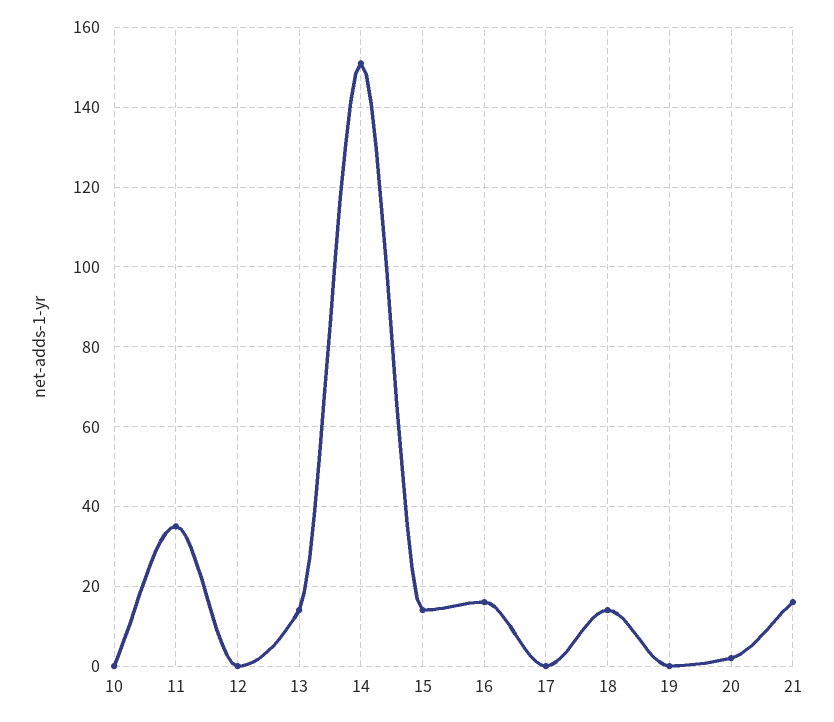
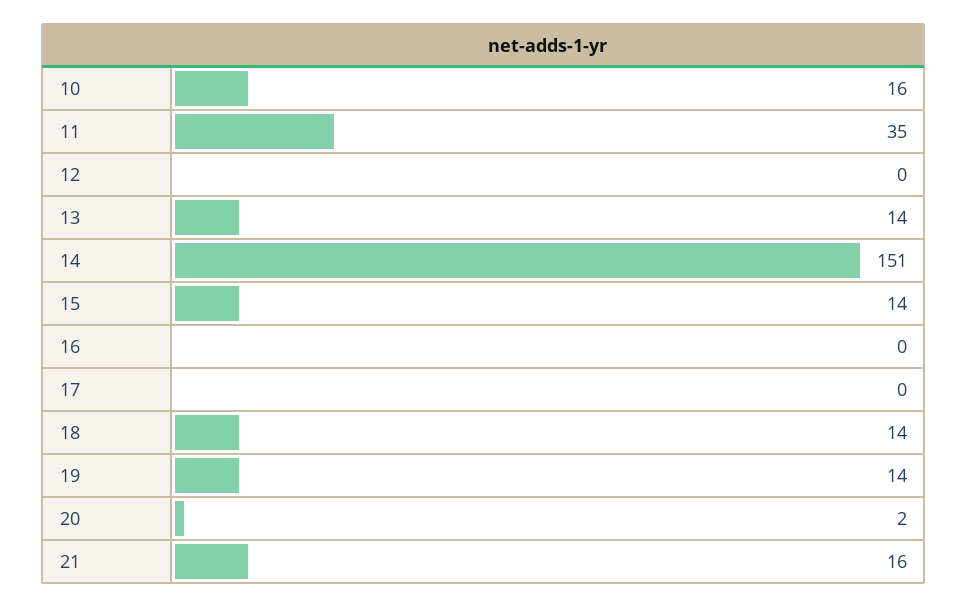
  {
-   "10": 0,
+   "10": 16,
    "11": 35,
    "12": 0,
    "13": 14,
    "14": 151,
    "15": 14,
-   "16": 15,
+   "16": 0,
    "17": 0,
    "18": 14,
-   "19": 0,
+   "19": 14,
    "20": 2,
    "21": 16
  }

